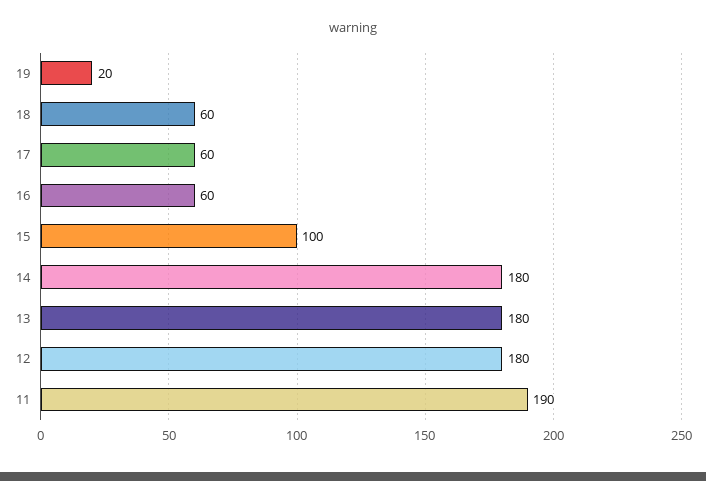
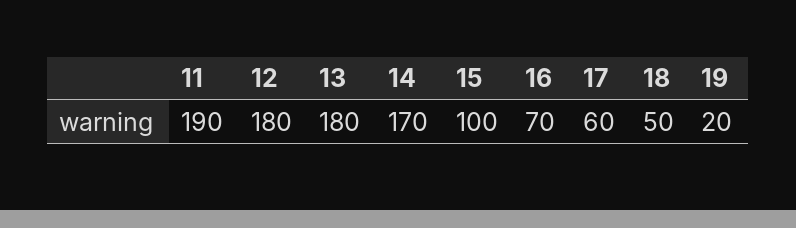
  {
    "19": 20,
-   "18": 60,
+   "18": 50,
    "17": 60,
-   "16": 60,
+   "16": 70,
    "15": 100,
-   "14": 180,
+   "14": 170,
    "13": 180,
    "12": 180,
    "11": 190
  }

